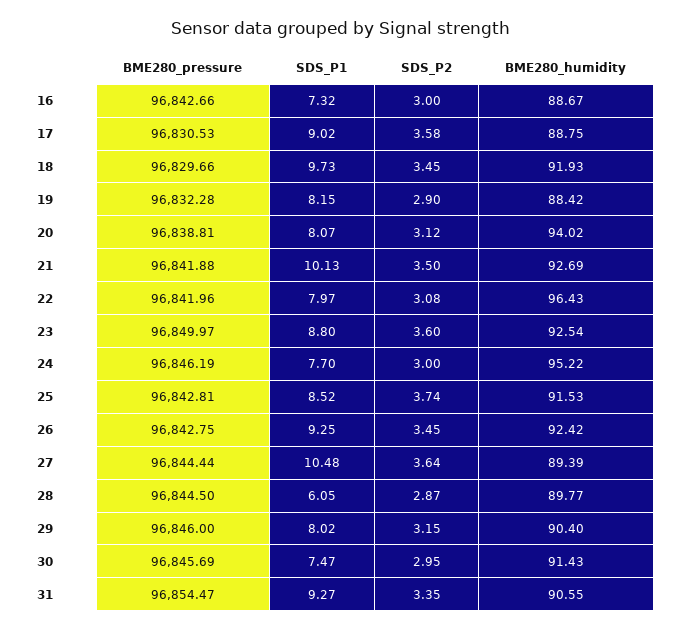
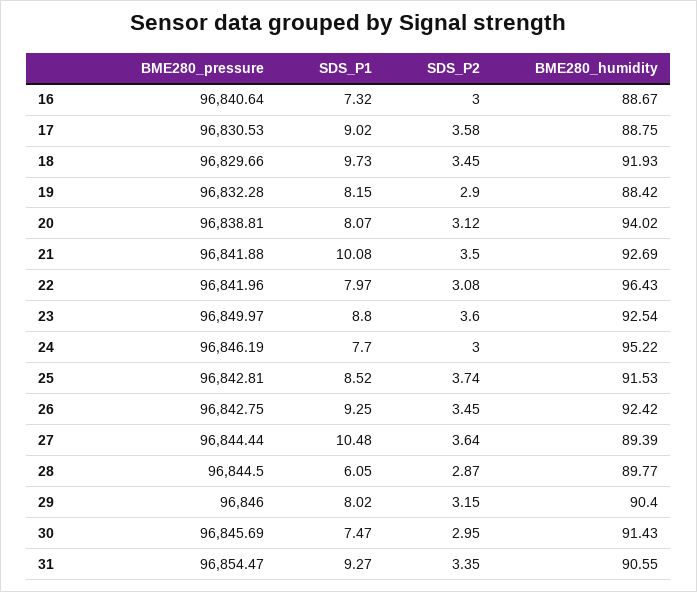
  {
    "BME280_pressure": {
-     "16": 96842.66,
+     "16": 96840.64,
      "17": 96830.53,
      "18": 96829.66,
      "19": 96832.28,
      "20": 96838.81,
      "21": 96841.88,
      "22": 96841.96,
      "23": 96849.97,
      "24": 96846.19,
      "25": 96842.81,
      "26": 96842.75,
      "27": 96844.44,
      "28": 96844.5,
      "29": 96846,
      "30": 96845.69,
      "31": 96854.47
    },
    "SDS_P1": {
      "16": 7.32,
      "17": 9.02,
      "18": 9.73,
      "19": 8.15,
      "20": 8.07,
-     "21": 10.13,
+     "21": 10.08,
      "22": 7.97,
      "23": 8.8,
      "24": 7.7,
      "25": 8.52,
      "26": 9.25,
      "27": 10.48,
      "28": 6.05,
      "29": 8.02,
      "30": 7.47,
      "31": 9.27
    },
    "SDS_P2": {
      "16": 3,
      "17": 3.58,
      "18": 3.45,
      "19": 2.9,
      "20": 3.12,
      "21": 3.5,
      "22": 3.08,
      "23": 3.6,
      "24": 3,
      "25": 3.74,
      "26": 3.45,
      "27": 3.64,
      "28": 2.87,
      "29": 3.15,
      "30": 2.95,
      "31": 3.35
    },
    "BME280_humidity": {
      "16": 88.67,
      "17": 88.75,
      "18": 91.93,
      "19": 88.42,
      "20": 94.02,
      "21": 92.69,
      "22": 96.43,
      "23": 92.54,
      "24": 95.22,
      "25": 91.53,
      "26": 92.42,
      "27": 89.39,
      "28": 89.77,
      "29": 90.4,
      "30": 91.43,
      "31": 90.55
    }
  }

